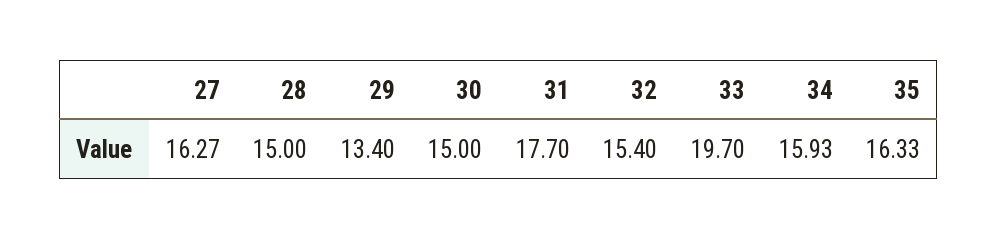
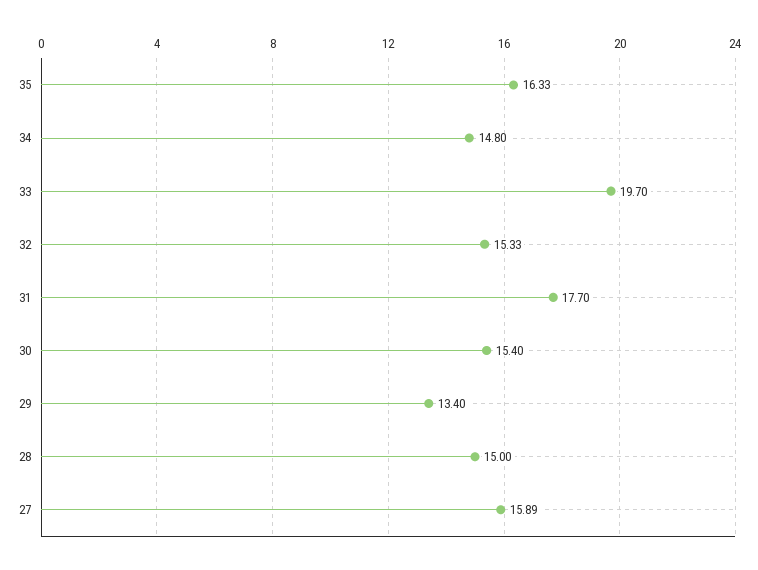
  {
-   "27": 16.27,
+   "27": 15.89,
    "28": 15,
    "29": 13.4,
-   "30": 15,
+   "30": 15.4,
    "31": 17.7,
-   "32": 15.4,
+   "32": 15.33,
    "33": 19.7,
-   "34": 15.93,
+   "34": 14.8,
    "35": 16.33
  }

